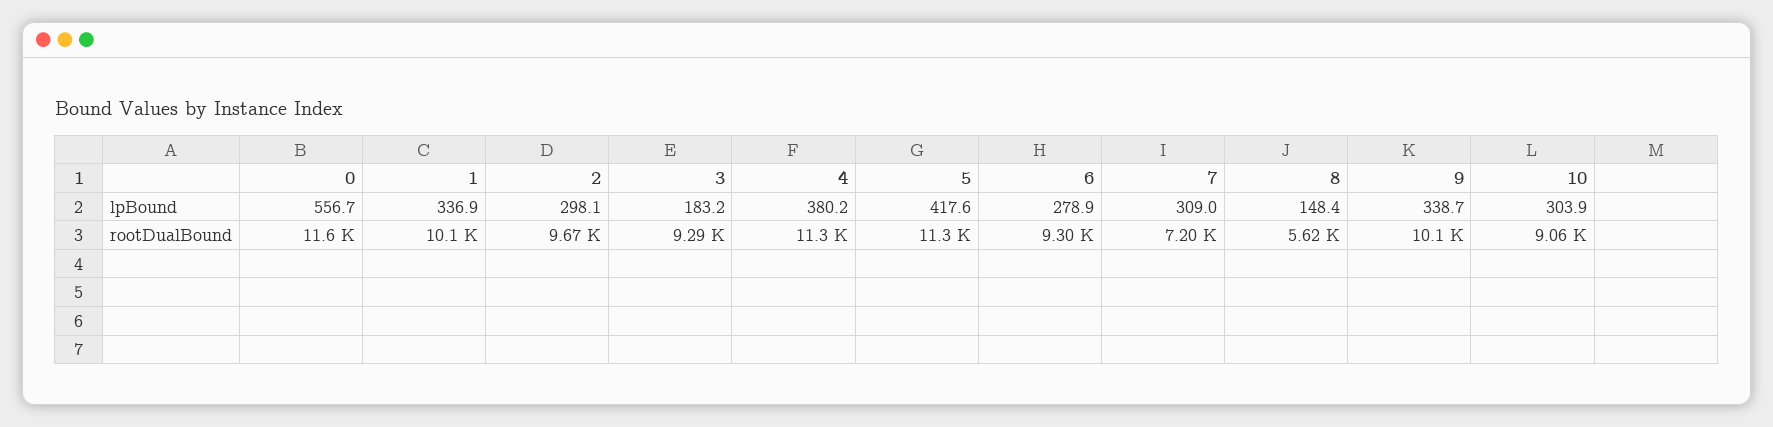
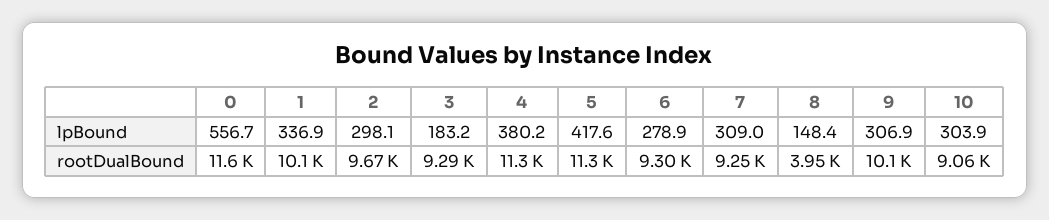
  {
    "0": {
      "lpBound": 556.7,
      "rootDualBound": 11600
    },
    "1": {
      "lpBound": 336.9,
      "rootDualBound": 10100
    },
    "2": {
      "lpBound": 298.1,
      "rootDualBound": 9670
    },
    "3": {
      "lpBound": 183.2,
      "rootDualBound": 9290
    },
    "4": {
      "lpBound": 380.2,
      "rootDualBound": 11300
    },
    "5": {
      "lpBound": 417.6,
      "rootDualBound": 11300
    },
    "6": {
      "lpBound": 278.9,
      "rootDualBound": 9300
    },
    "7": {
      "lpBound": 309,
-     "rootDualBound": 7200
+     "rootDualBound": 9250
    },
    "8": {
      "lpBound": 148.4,
-     "rootDualBound": 5620
+     "rootDualBound": 3950
    },
    "9": {
-     "lpBound": 338.7,
+     "lpBound": 306.9,
      "rootDualBound": 10100
    },
    "10": {
      "lpBound": 303.9,
      "rootDualBound": 9060
    }
  }

